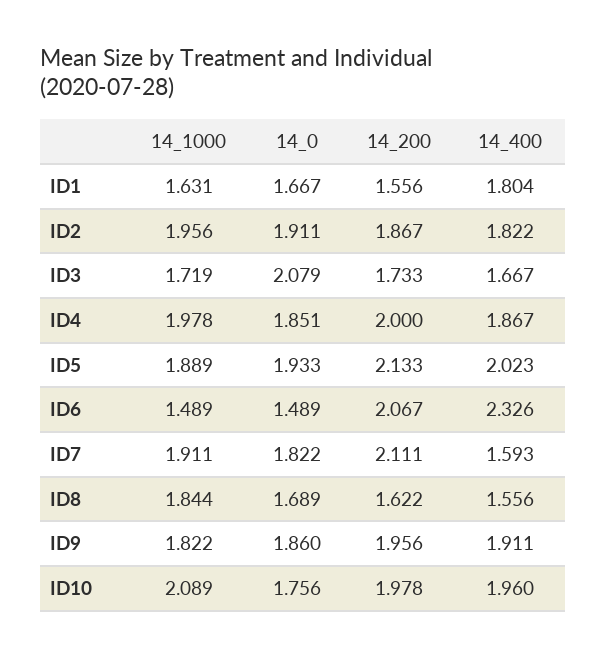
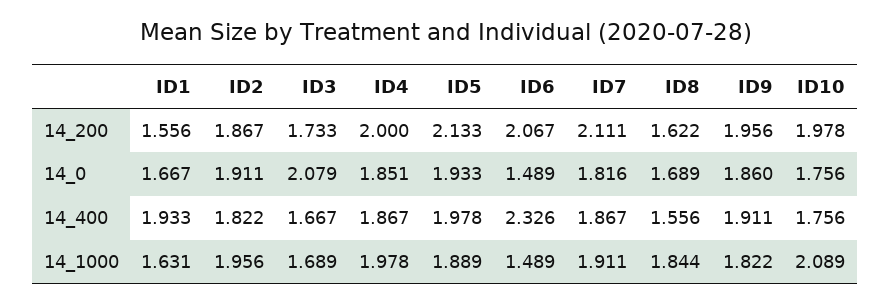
  {
    "14_1000": {
      "ID1": 1.631,
      "ID2": 1.956,
-     "ID3": 1.719,
+     "ID3": 1.689,
      "ID4": 1.978,
      "ID5": 1.889,
      "ID6": 1.489,
      "ID7": 1.911,
      "ID8": 1.844,
      "ID9": 1.822,
      "ID10": 2.089
    },
    "14_0": {
      "ID1": 1.667,
      "ID2": 1.911,
      "ID3": 2.079,
      "ID4": 1.851,
      "ID5": 1.933,
      "ID6": 1.489,
-     "ID7": 1.822,
+     "ID7": 1.816,
      "ID8": 1.689,
      "ID9": 1.86,
      "ID10": 1.756
    },
    "14_200": {
      "ID1": 1.556,
      "ID2": 1.867,
      "ID3": 1.733,
      "ID4": 2,
      "ID5": 2.133,
      "ID6": 2.067,
      "ID7": 2.111,
      "ID8": 1.622,
      "ID9": 1.956,
      "ID10": 1.978
    },
    "14_400": {
-     "ID1": 1.804,
+     "ID1": 1.933,
      "ID2": 1.822,
      "ID3": 1.667,
      "ID4": 1.867,
-     "ID5": 2.023,
+     "ID5": 1.978,
      "ID6": 2.326,
-     "ID7": 1.593,
+     "ID7": 1.867,
      "ID8": 1.556,
      "ID9": 1.911,
-     "ID10": 1.96
+     "ID10": 1.756
    }
  }

